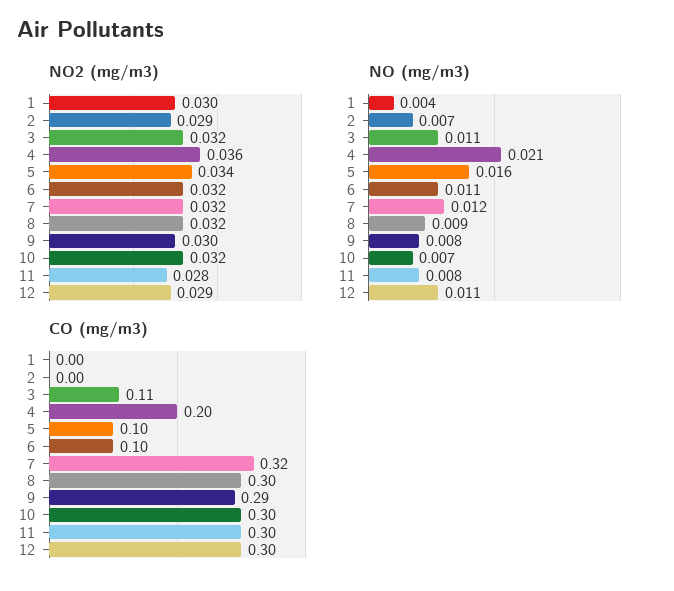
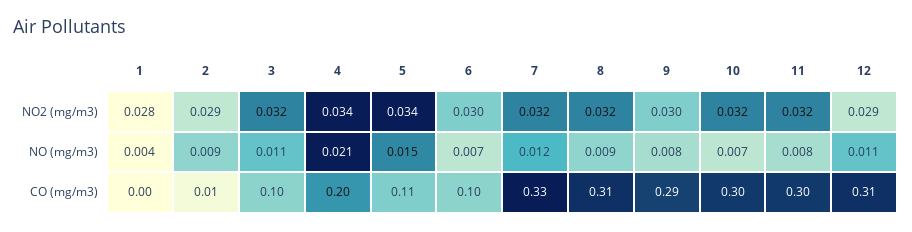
  {
    "NO2 (mg/m3)": {
-     "1": 0.03,
+     "1": 0.028,
      "2": 0.029,
      "3": 0.032,
-     "4": 0.036,
+     "4": 0.034,
      "5": 0.034,
-     "6": 0.032,
+     "6": 0.03,
      "7": 0.032,
      "8": 0.032,
      "9": 0.03,
      "10": 0.032,
-     "11": 0.028,
+     "11": 0.032,
      "12": 0.029
    },
    "NO (mg/m3)": {
      "1": 0.004,
-     "2": 0.007,
+     "2": 0.009,
      "3": 0.011,
      "4": 0.021,
-     "5": 0.016,
+     "5": 0.015,
-     "6": 0.011,
+     "6": 0.007,
      "7": 0.012,
      "8": 0.009,
      "9": 0.008,
      "10": 0.007,
      "11": 0.008,
      "12": 0.011
    },
    "CO (mg/m3)": {
      "1": 0,
-     "2": 0,
+     "2": 0.01,
-     "3": 0.11,
+     "3": 0.1,
      "4": 0.2,
-     "5": 0.1,
+     "5": 0.11,
      "6": 0.1,
-     "7": 0.32,
+     "7": 0.33,
-     "8": 0.3,
+     "8": 0.31,
      "9": 0.29,
      "10": 0.3,
      "11": 0.3,
-     "12": 0.3
+     "12": 0.31
    }
  }

